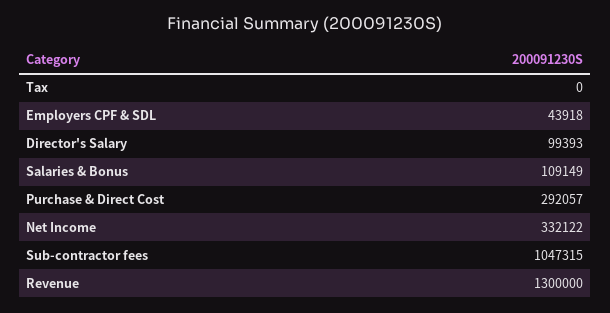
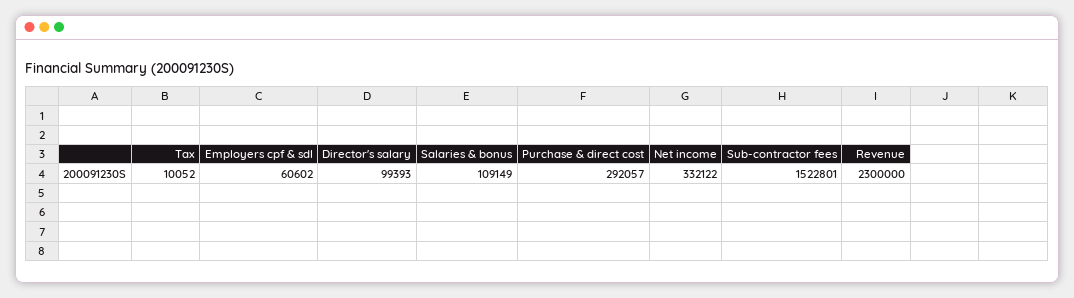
  {
-   "Tax": 0,
+   "Tax": 10052,
-   "Employers CPF & SDL": 43918,
+   "Employers CPF & SDL": 60602,
    "Director's Salary": 99393,
    "Salaries & Bonus": 109149,
    "Purchase & Direct Cost": 292057,
    "Net Income": 332122,
-   "Sub-contractor fees": 1047315,
+   "Sub-contractor fees": 1522801,
-   "Revenue": 1300000
+   "Revenue": 2300000
  }

